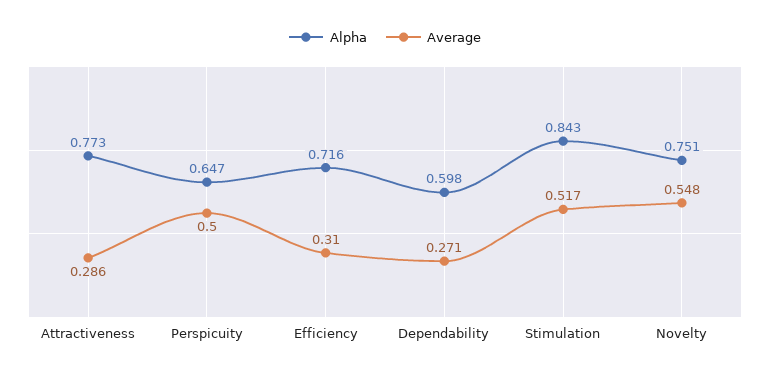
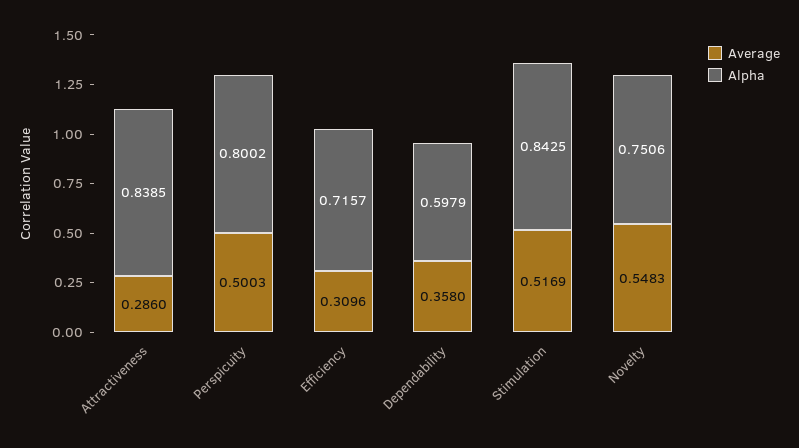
  {
    "Alpha": {
-     "Attractiveness": 0.773,
+     "Attractiveness": 0.8385,
-     "Perspicuity": 0.647,
+     "Perspicuity": 0.8002,
      "Efficiency": 0.7157,
      "Dependability": 0.5979,
      "Stimulation": 0.8425,
      "Novelty": 0.7506
    },
    "Average": {
      "Attractiveness": 0.286,
      "Perspicuity": 0.5003,
      "Efficiency": 0.3096,
-     "Dependability": 0.271,
+     "Dependability": 0.358,
      "Stimulation": 0.5169,
      "Novelty": 0.5483
    }
  }

